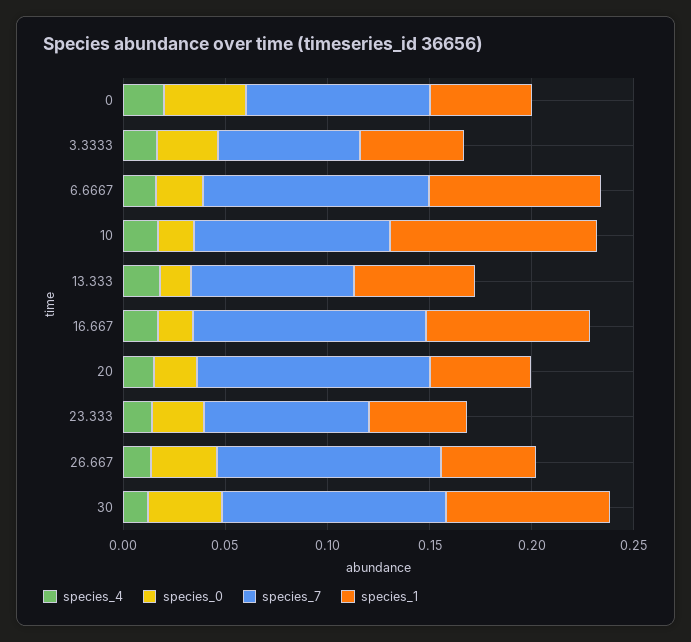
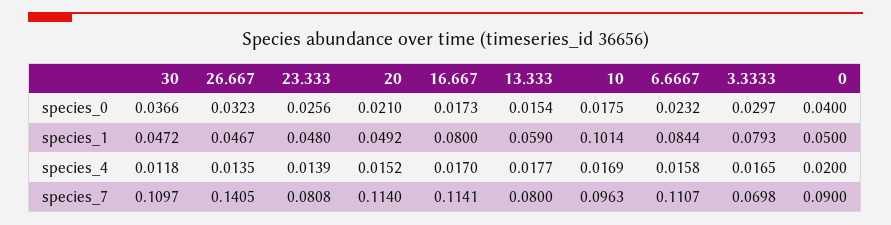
  {
    "species_4": {
      "0": 0.02,
      "3.3333": 0.0165,
      "6.6667": 0.0158,
      "10": 0.0169,
      "13.333": 0.0177,
      "16.667": 0.017,
      "20": 0.0152,
      "23.333": 0.0139,
      "26.667": 0.0135,
      "30": 0.0118
    },
    "species_0": {
      "0": 0.04,
      "3.3333": 0.0297,
      "6.6667": 0.0232,
      "10": 0.0175,
      "13.333": 0.0154,
      "16.667": 0.0173,
      "20": 0.021,
      "23.333": 0.0256,
      "26.667": 0.0323,
      "30": 0.0366
    },
    "species_7": {
      "0": 0.09,
      "3.3333": 0.0698,
      "6.6667": 0.1107,
      "10": 0.0963,
      "13.333": 0.08,
      "16.667": 0.1141,
      "20": 0.114,
      "23.333": 0.0808,
-     "26.667": 0.11,
+     "26.667": 0.1405,
      "30": 0.1097
    },
    "species_1": {
      "0": 0.05,
-     "3.3333": 0.05,
+     "3.3333": 0.0793,
      "6.6667": 0.0844,
      "10": 0.1014,
      "13.333": 0.059,
      "16.667": 0.08,
      "20": 0.0492,
      "23.333": 0.048,
      "26.667": 0.0467,
-     "30": 0.08
+     "30": 0.0472
    }
  }

